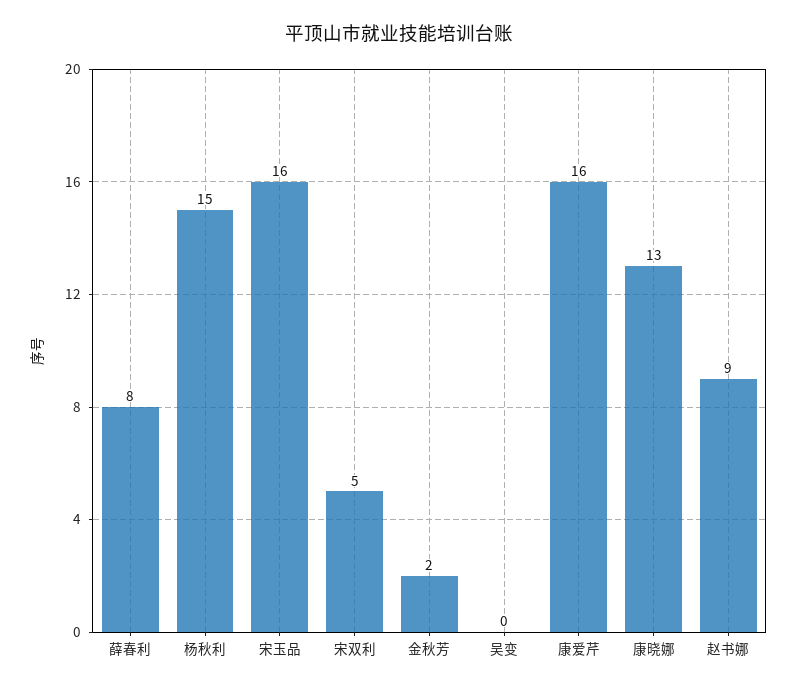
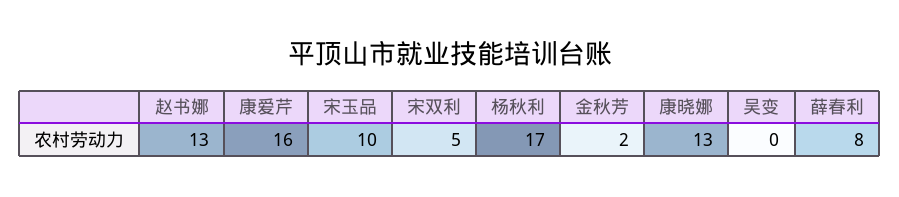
  {
    "薛春利": 8,
-   "杨秋利": 15,
+   "杨秋利": 17,
-   "宋玉品": 16,
+   "宋玉品": 10,
    "宋双利": 5,
    "金秋芳": 2,
    "吴变": 0,
    "康爱芹": 16,
    "康晓娜": 13,
-   "赵书娜": 9
+   "赵书娜": 13
  }

